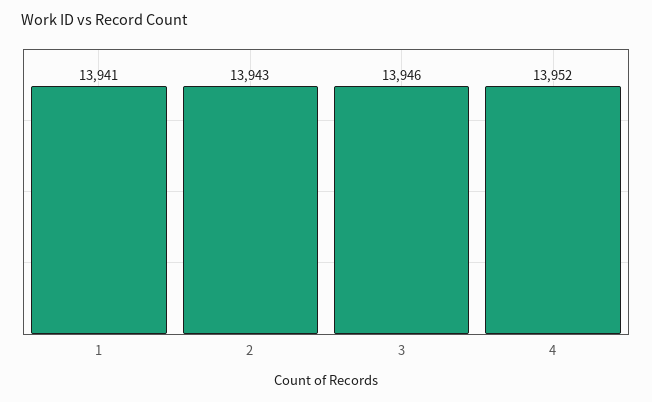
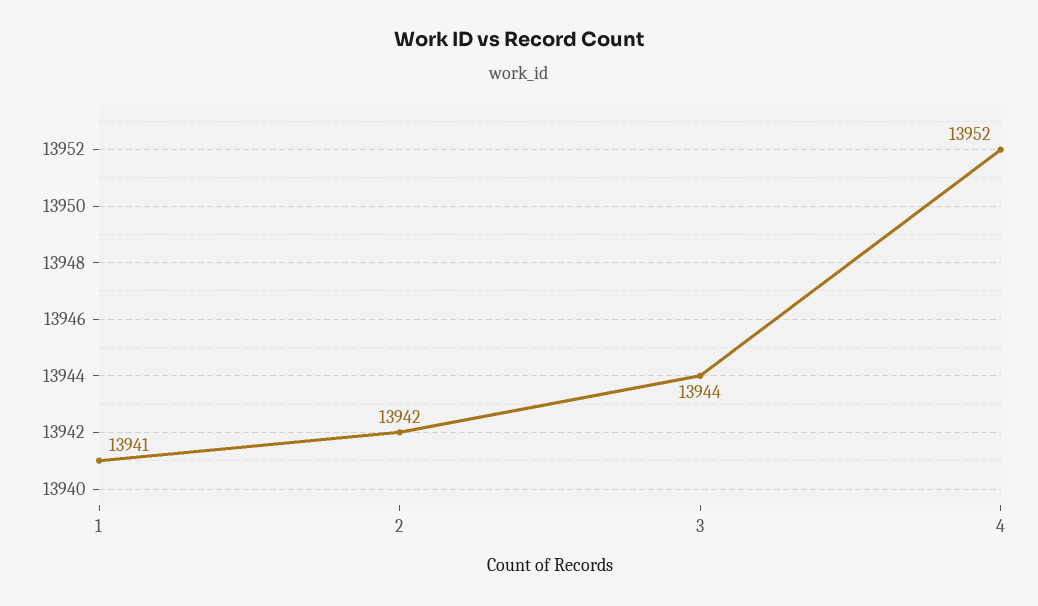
  {
    "1": 13941,
-   "2": 13943,
+   "2": 13942,
-   "3": 13946,
+   "3": 13944,
    "4": 13952
  }

